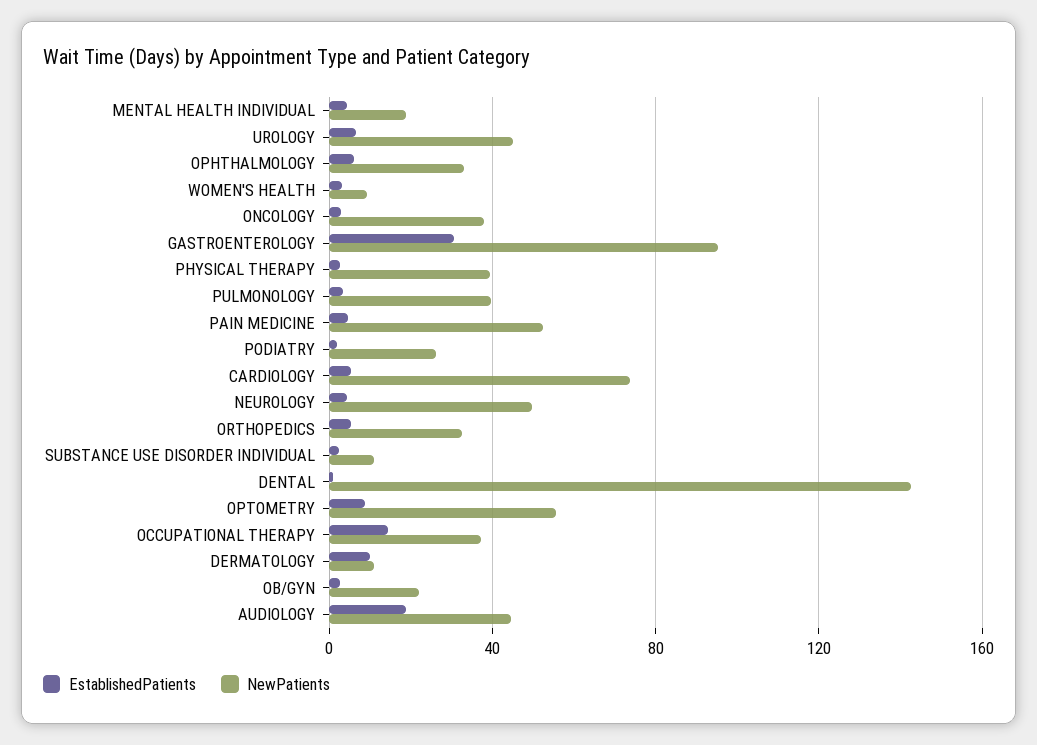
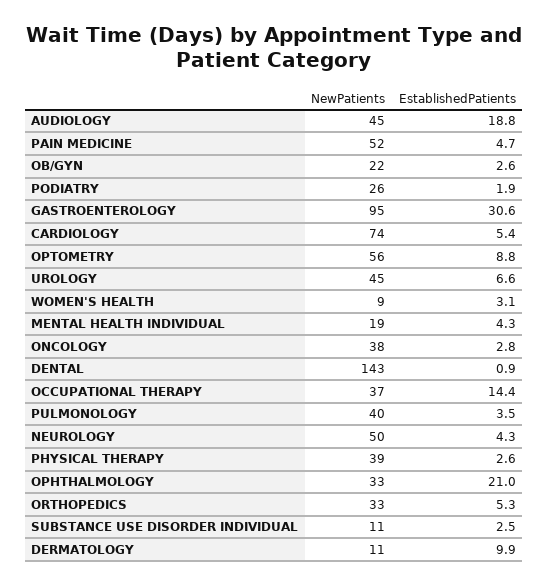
  {
    "EstablishedPatients": {
      "MENTAL HEALTH INDIVIDUAL": 4.3,
      "UROLOGY": 6.6,
-     "OPHTHALMOLOGY": 5,
+     "OPHTHALMOLOGY": 21,
      "WOMEN'S HEALTH": 3.1,
      "ONCOLOGY": 2.8,
      "GASTROENTEROLOGY": 30.6,
      "PHYSICAL THERAPY": 2.6,
      "PULMONOLOGY": 3.5,
      "PAIN MEDICINE": 4.7,
      "PODIATRY": 1.9,
      "CARDIOLOGY": 5.4,
      "NEUROLOGY": 4.3,
      "ORTHOPEDICS": 5.3,
      "SUBSTANCE USE DISORDER INDIVIDUAL": 2.5,
      "DENTAL": 0.9,
      "OPTOMETRY": 8.8,
      "OCCUPATIONAL THERAPY": 14.4,
      "DERMATOLOGY": 9.9,
      "OB/GYN": 2.6,
      "AUDIOLOGY": 18.8
    },
    "NewPatients": {
      "MENTAL HEALTH INDIVIDUAL": 19,
      "UROLOGY": 45,
      "OPHTHALMOLOGY": 33,
      "WOMEN'S HEALTH": 9,
      "ONCOLOGY": 38,
      "GASTROENTEROLOGY": 95,
      "PHYSICAL THERAPY": 39,
      "PULMONOLOGY": 40,
      "PAIN MEDICINE": 52,
      "PODIATRY": 26,
      "CARDIOLOGY": 74,
      "NEUROLOGY": 50,
      "ORTHOPEDICS": 33,
      "SUBSTANCE USE DISORDER INDIVIDUAL": 11,
      "DENTAL": 143,
      "OPTOMETRY": 56,
      "OCCUPATIONAL THERAPY": 37,
      "DERMATOLOGY": 11,
      "OB/GYN": 22,
      "AUDIOLOGY": 45
    }
  }

